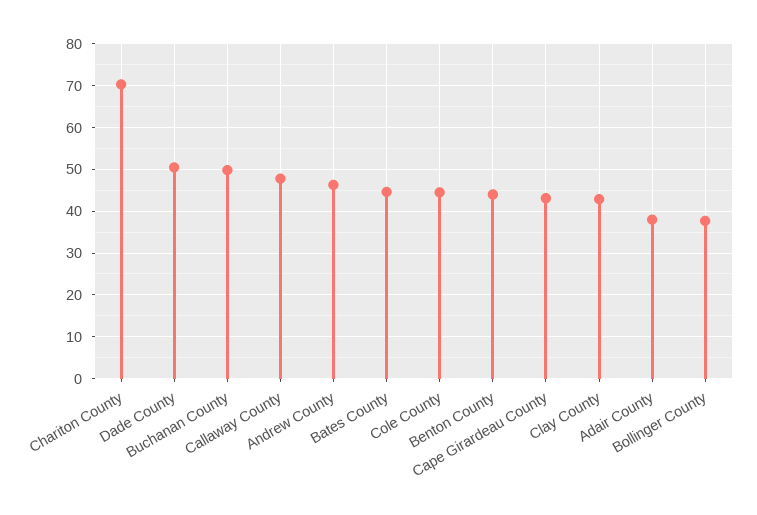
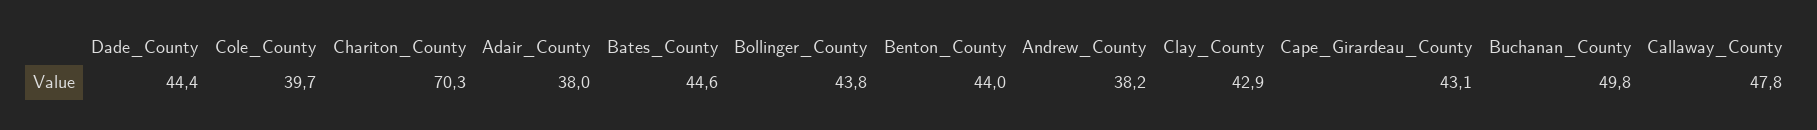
  {
    "Chariton County": 70.3,
-   "Dade County": 50,
+   "Dade County": 44.4,
    "Buchanan County": 49.8,
    "Callaway County": 47.8,
-   "Andrew County": 46,
+   "Andrew County": 38.2,
    "Bates County": 44.6,
-   "Cole County": 44,
+   "Cole County": 39.7,
    "Benton County": 44,
    "Cape Girardeau County": 43.1,
    "Clay County": 42.9,
    "Adair County": 38,
-   "Bollinger County": 38
+   "Bollinger County": 43.8
  }

